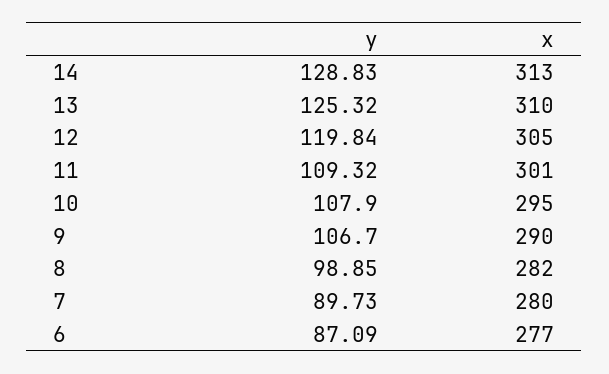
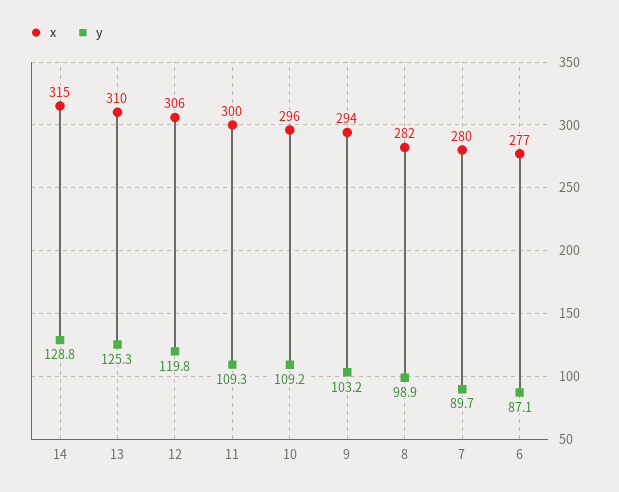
  {
    "y": {
      "14": 128.83,
      "13": 125.32,
      "12": 119.84,
      "11": 109.32,
-     "10": 107.9,
+     "10": 109.2,
-     "9": 106.7,
+     "9": 103.2,
      "8": 98.85,
      "7": 89.73,
      "6": 87.09
    },
    "x": {
-     "14": 313,
+     "14": 315,
      "13": 310,
-     "12": 305,
+     "12": 306,
-     "11": 301,
+     "11": 300,
-     "10": 295,
+     "10": 296,
-     "9": 290,
+     "9": 294,
      "8": 282,
      "7": 280,
      "6": 277
    }
  }

